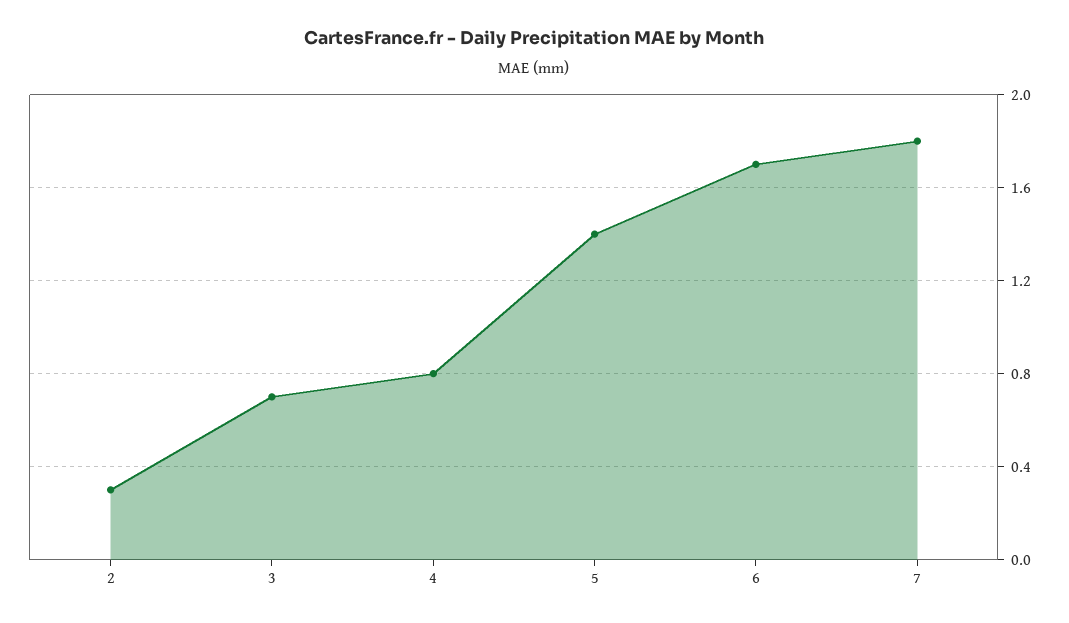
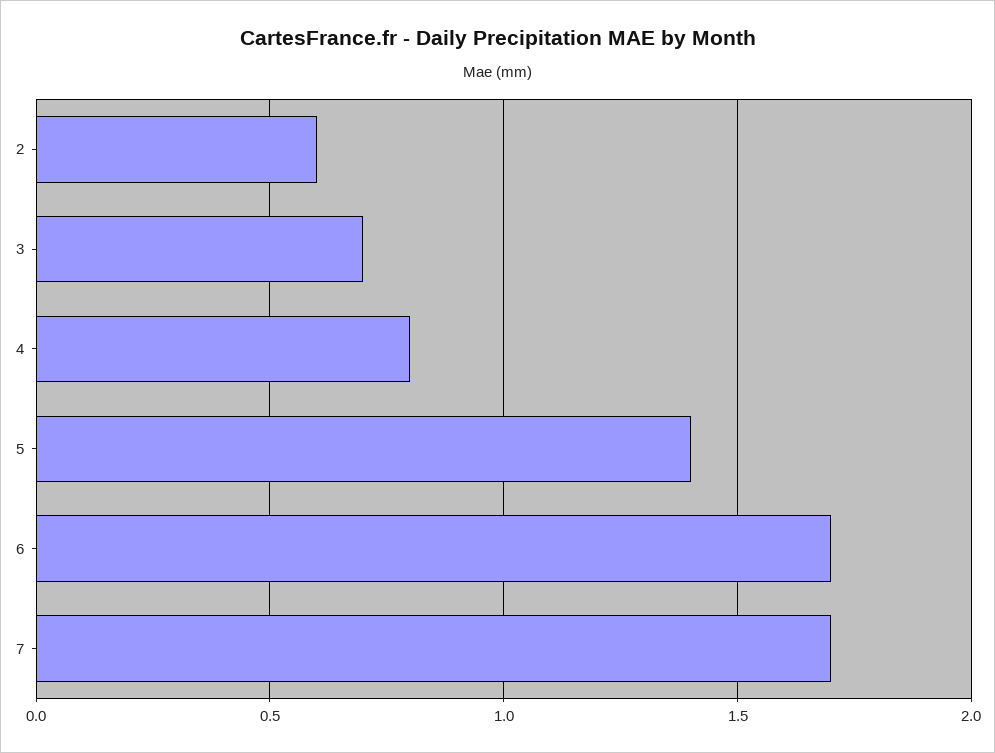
  {
-   "2": 0.3,
+   "2": 0.6,
    "3": 0.7,
    "4": 0.8,
    "5": 1.4,
    "6": 1.7,
-   "7": 1.8
+   "7": 1.7
  }

